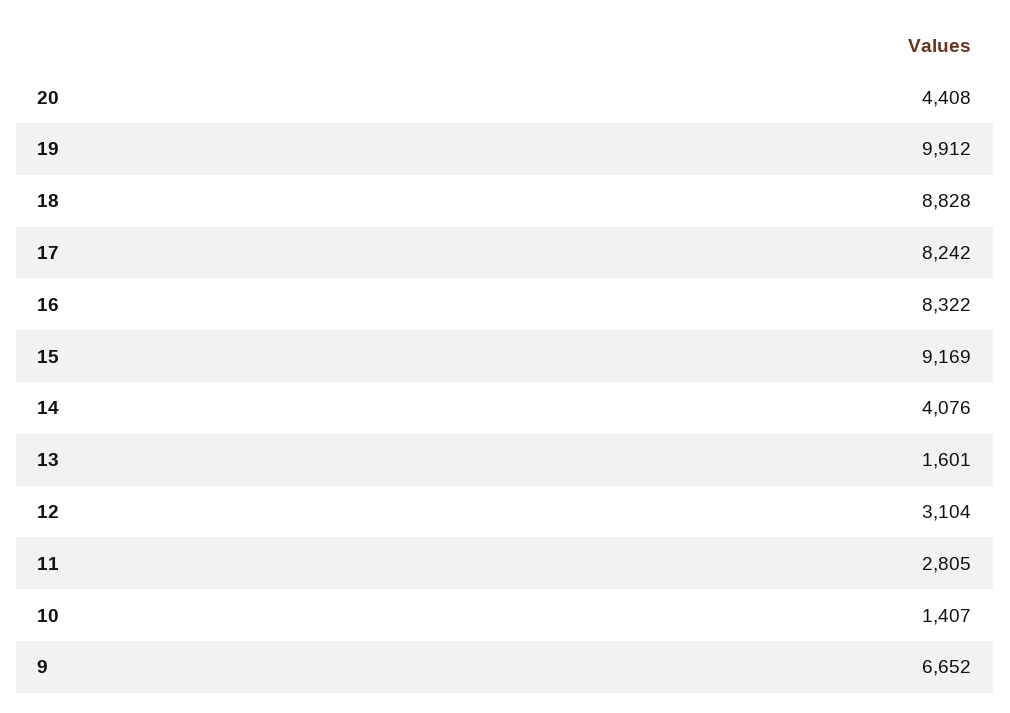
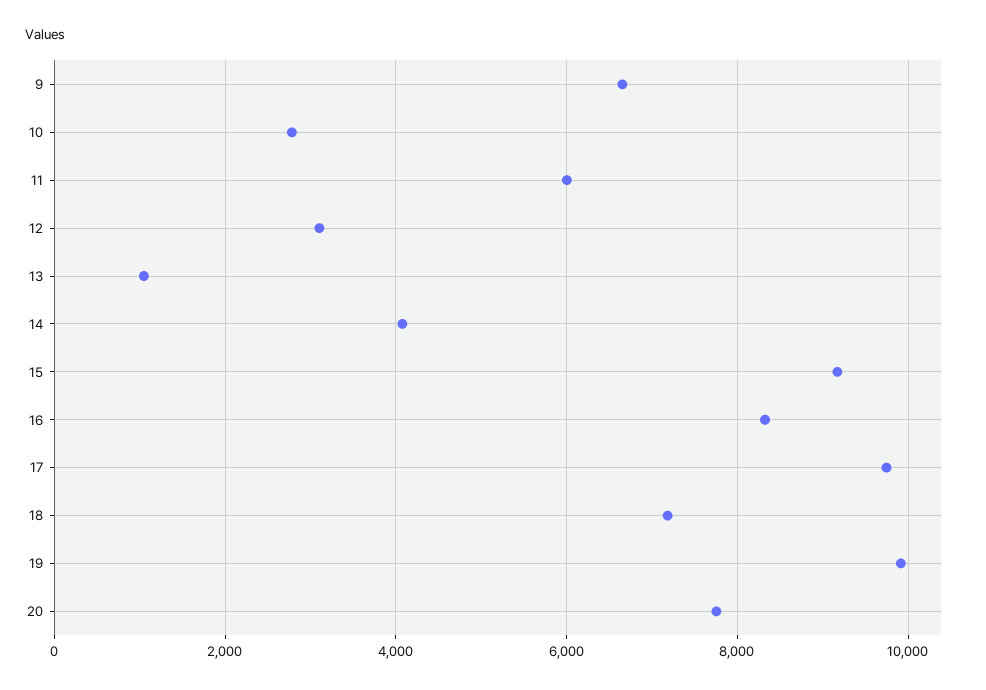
  {
-   "20": 4408,
+   "20": 7800,
    "19": 9912,
-   "18": 8828,
+   "18": 7200,
-   "17": 8242,
+   "17": 9800,
    "16": 8322,
    "15": 9169,
    "14": 4076,
-   "13": 1601,
+   "13": 1000,
    "12": 3104,
-   "11": 2805,
+   "11": 6000,
-   "10": 1407,
+   "10": 2800,
    "9": 6652
  }

